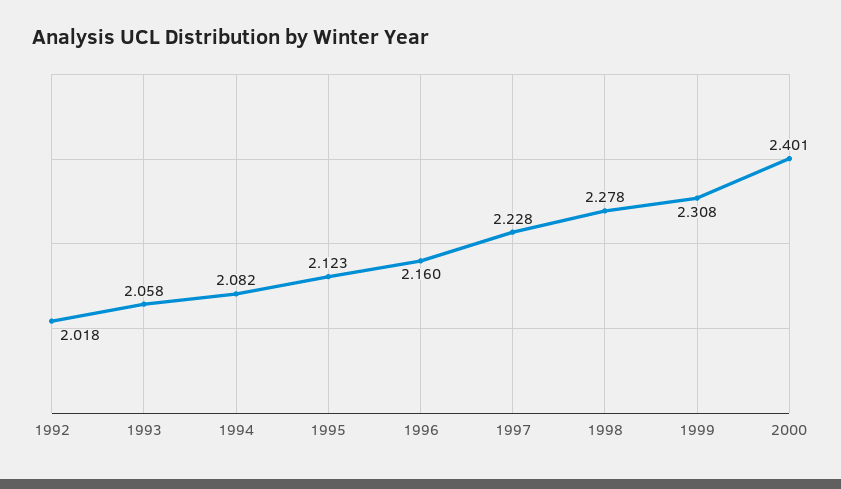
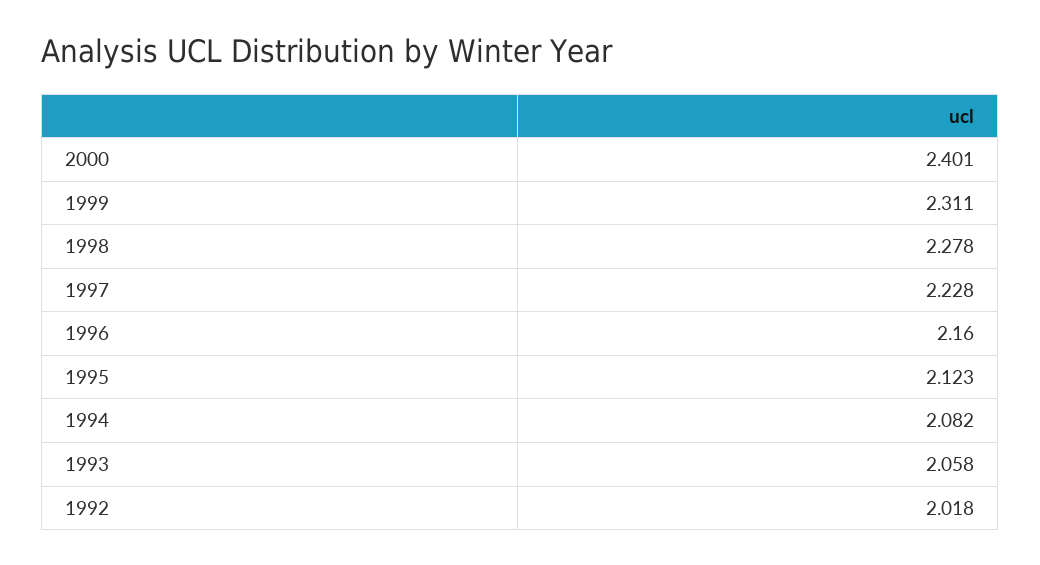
  {
    "1992": 2.018,
    "1993": 2.058,
    "1994": 2.082,
    "1995": 2.123,
    "1996": 2.16,
    "1997": 2.228,
    "1998": 2.278,
-   "1999": 2.308,
+   "1999": 2.311,
    "2000": 2.401
  }

